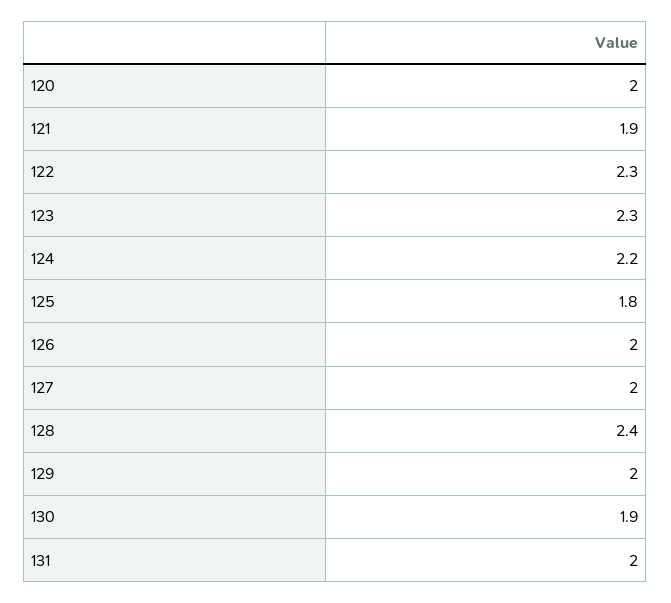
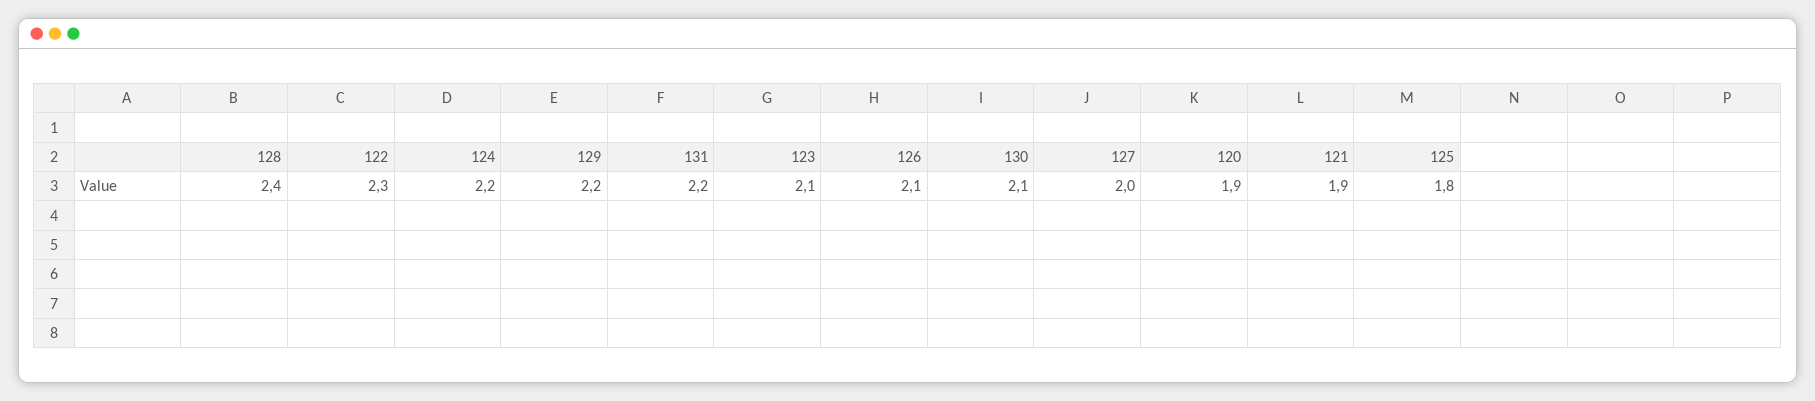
  {
-   "120": 2,
+   "120": 1.9,
    "121": 1.9,
    "122": 2.3,
-   "123": 2.3,
+   "123": 2.1,
    "124": 2.2,
    "125": 1.8,
-   "126": 2,
+   "126": 2.1,
    "127": 2,
    "128": 2.4,
-   "129": 2,
+   "129": 2.2,
-   "130": 1.9,
+   "130": 2.1,
-   "131": 2
+   "131": 2.2
  }

